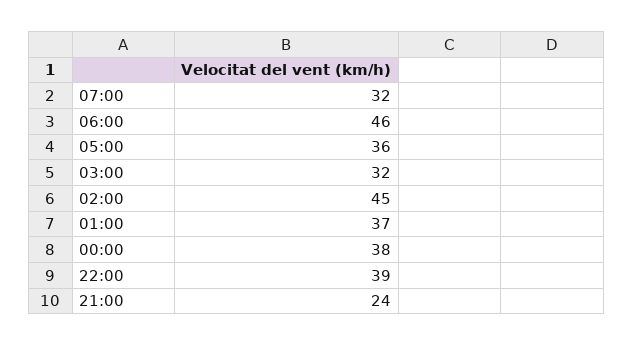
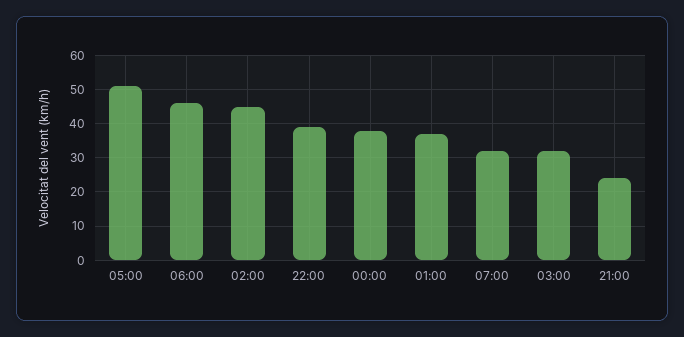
  {
    "07:00": 32,
    "06:00": 46,
-   "05:00": 36,
+   "05:00": 50,
    "03:00": 32,
    "02:00": 45,
    "01:00": 37,
    "00:00": 38,
    "22:00": 39,
    "21:00": 24
  }

